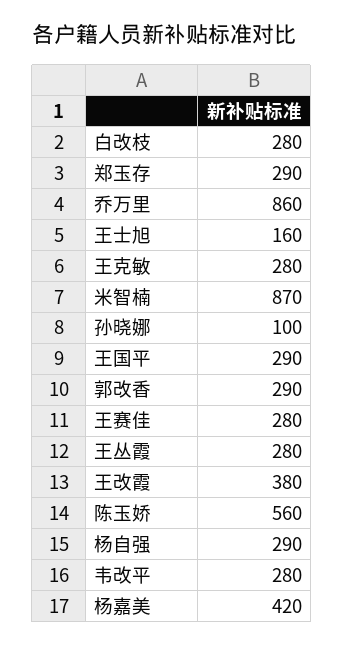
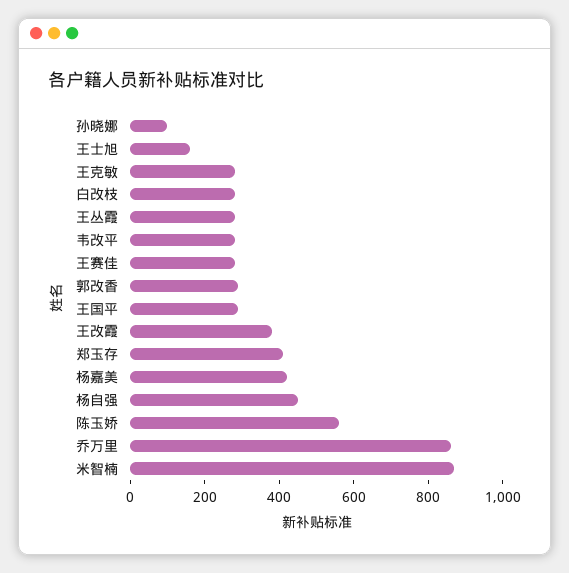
  {
    "白改枝": 280,
-   "郑玉存": 290,
+   "郑玉存": 400,
    "乔万里": 860,
    "王士旭": 160,
    "王克敏": 280,
    "米智楠": 870,
    "孙晓娜": 100,
    "王国平": 290,
    "郭改香": 290,
    "王赛佳": 280,
    "王丛霞": 280,
    "王改霞": 380,
    "陈玉娇": 560,
-   "杨自强": 290,
+   "杨自强": 450,
    "韦改平": 280,
    "杨嘉美": 420
  }

